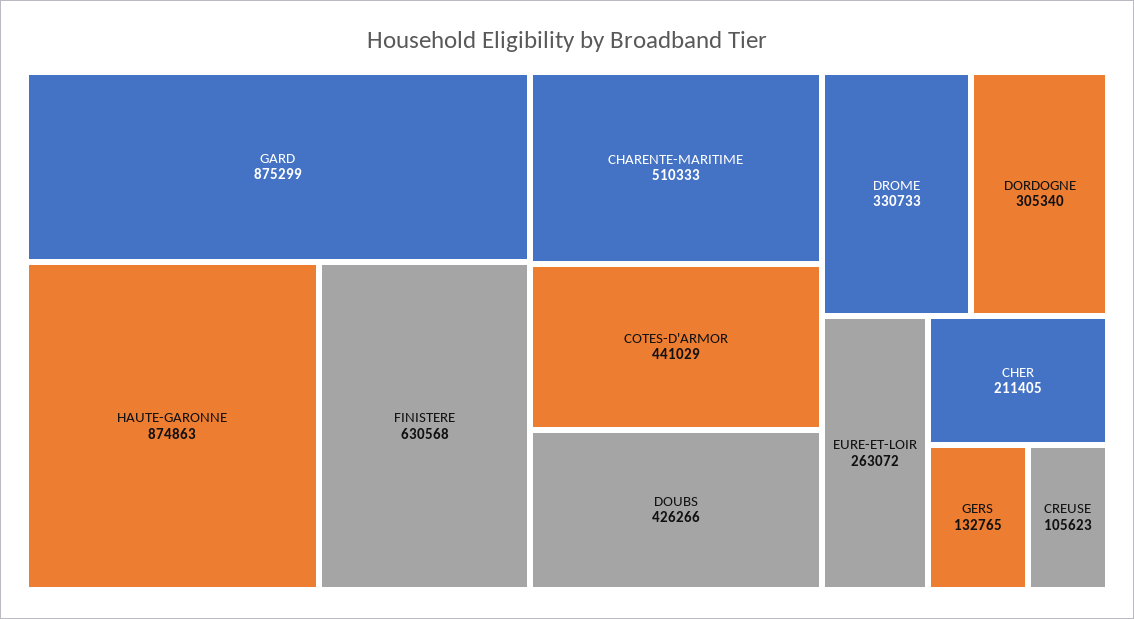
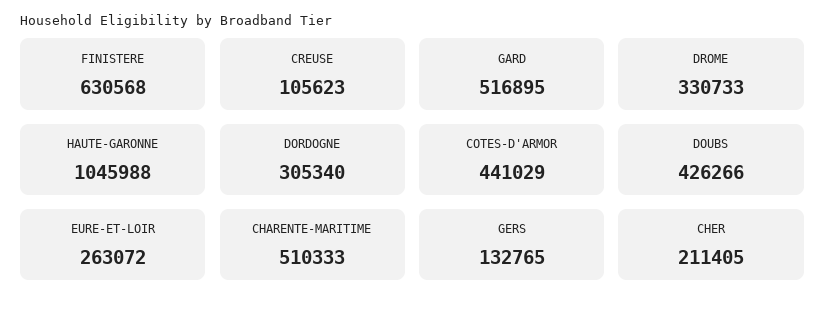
  {
-   "GARD": 875299,
+   "GARD": 516895,
-   "HAUTE-GARONNE": 874863,
+   "HAUTE-GARONNE": 1045988,
    "FINISTERE": 630568,
    "CHARENTE-MARITIME": 510333,
    "COTES-D'ARMOR": 441029,
    "DOUBS": 426266,
    "DROME": 330733,
    "DORDOGNE": 305340,
    "EURE-ET-LOIR": 263072,
    "CHER": 211405,
    "GERS": 132765,
    "CREUSE": 105623
  }

